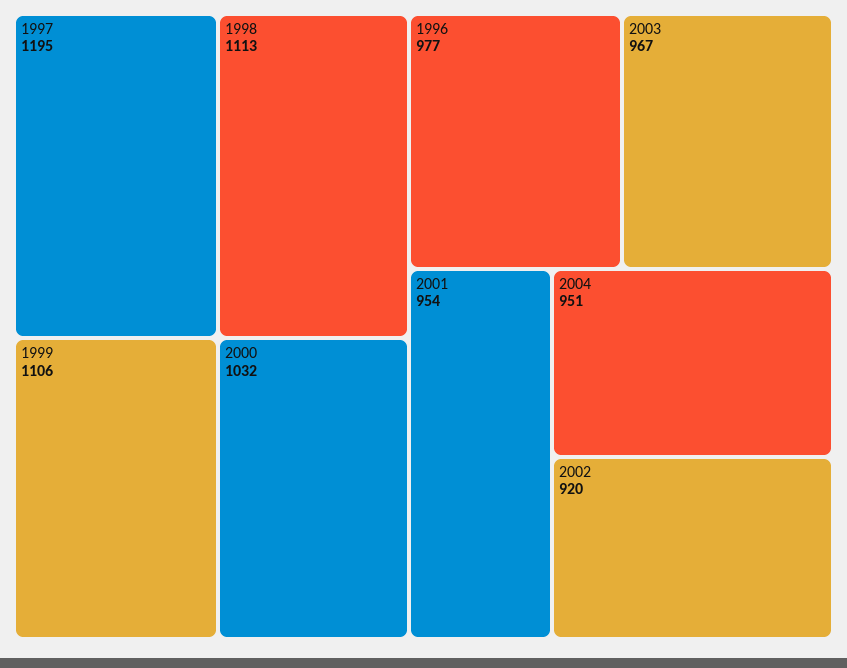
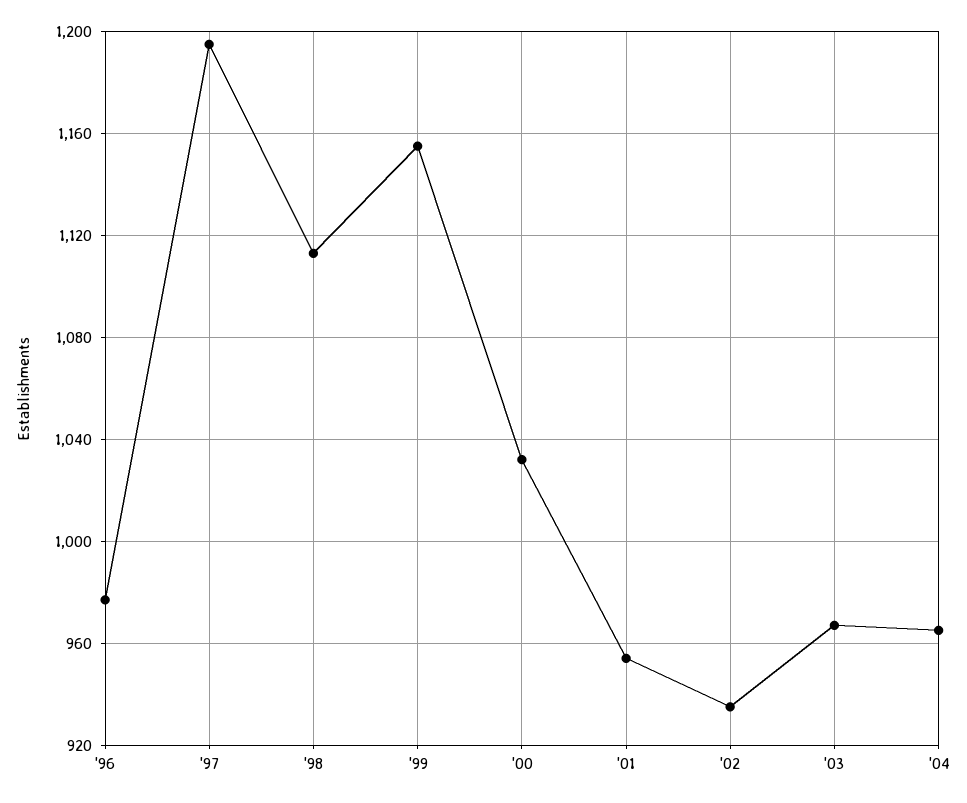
  {
    "1997": 1195,
    "1998": 1113,
-   "1999": 1106,
+   "1999": 1155,
    "2000": 1032,
    "1996": 977,
    "2003": 967,
    "2001": 954,
-   "2004": 951,
+   "2004": 965,
-   "2002": 920
+   "2002": 935
  }

